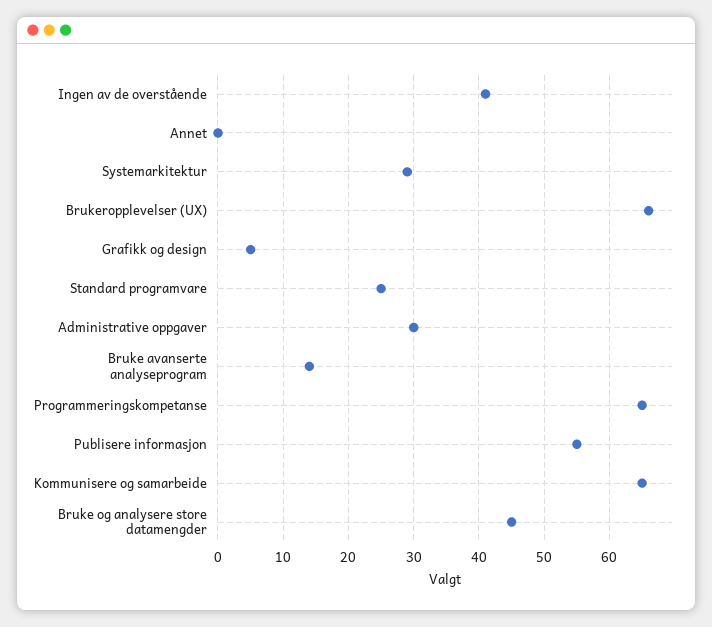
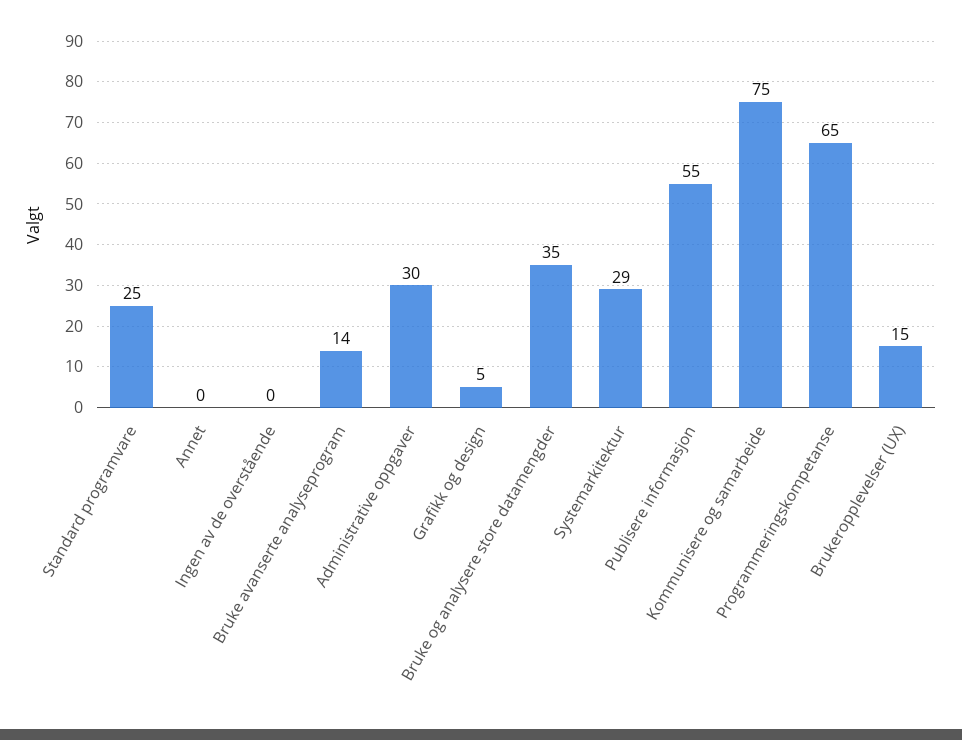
  {
-   "Ingen av de overstående": 41,
+   "Ingen av de overstående": 0,
    "Annet": 0,
    "Systemarkitektur": 29,
-   "Brukeropplevelser (UX)": 66,
+   "Brukeropplevelser (UX)": 15,
    "Grafikk og design": 5,
    "Standard programvare": 25,
    "Administrative oppgaver": 30,
    "Bruke avanserte analyseprogram": 14,
    "Programmeringskompetanse": 65,
    "Publisere informasjon": 55,
-   "Kommunisere og samarbeide": 65,
+   "Kommunisere og samarbeide": 75,
-   "Bruke og analysere store datamengder": 45
+   "Bruke og analysere store datamengder": 35
  }

